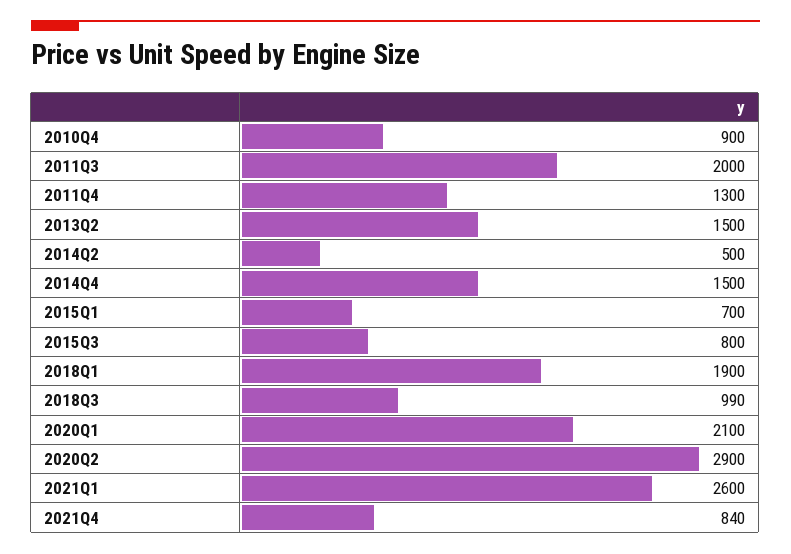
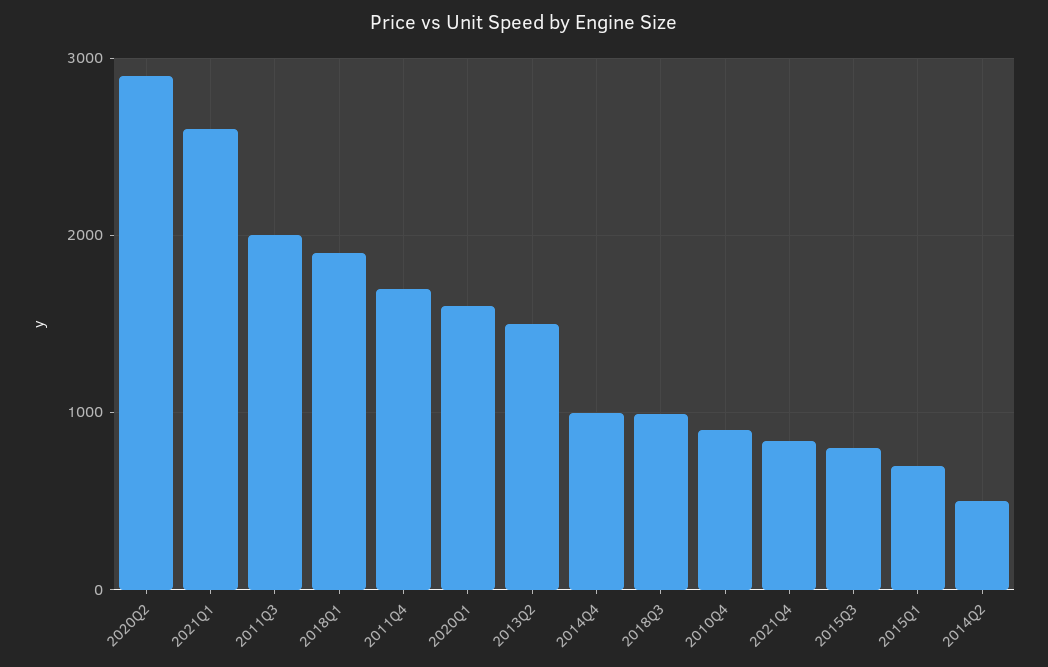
  {
    "2010Q4": 900,
    "2011Q3": 2000,
-   "2011Q4": 1300,
+   "2011Q4": 1700,
    "2013Q2": 1500,
    "2014Q2": 500,
-   "2014Q4": 1500,
+   "2014Q4": 1000,
    "2015Q1": 700,
    "2015Q3": 800,
    "2018Q1": 1900,
    "2018Q3": 990,
-   "2020Q1": 2100,
+   "2020Q1": 1600,
    "2020Q2": 2900,
    "2021Q1": 2600,
    "2021Q4": 840
  }

